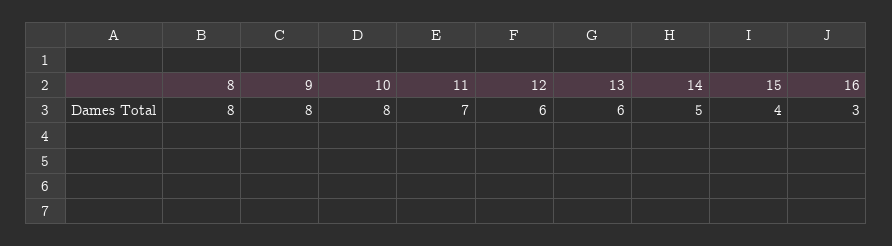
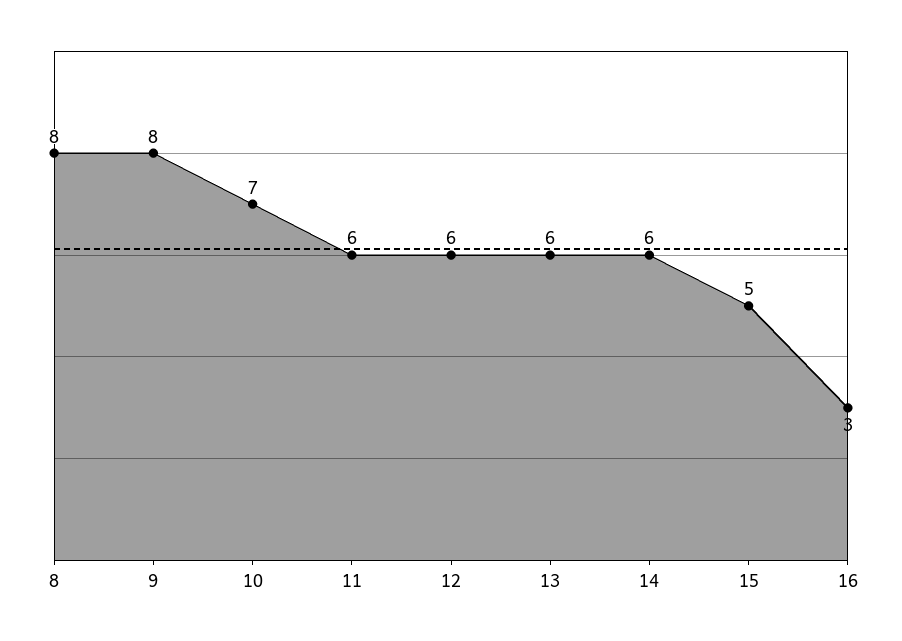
  {
    "8": 8,
    "9": 8,
-   "10": 8,
+   "10": 7,
-   "11": 7,
+   "11": 6,
    "12": 6,
    "13": 6,
-   "14": 5,
+   "14": 6,
-   "15": 4,
+   "15": 5,
    "16": 3
  }

